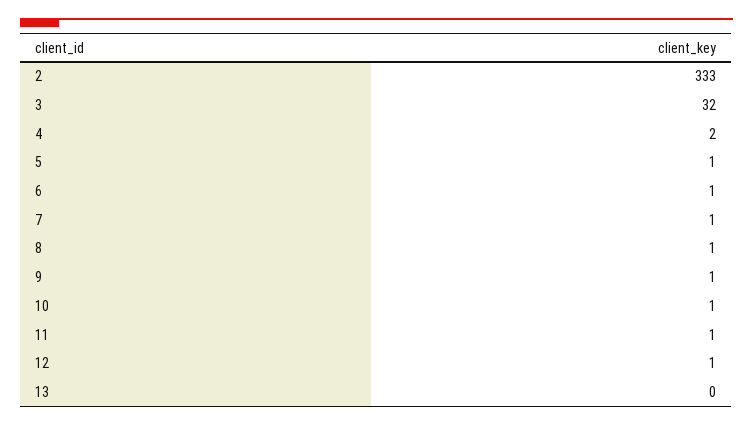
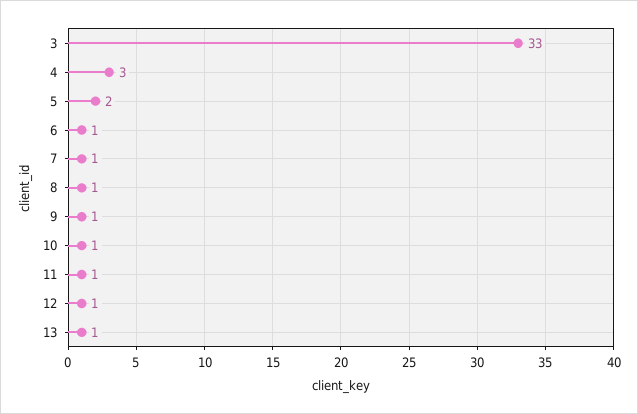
  {
-   "2": 333,
-   "3": 32,
+   "3": 33,
-   "4": 2,
+   "4": 3,
-   "5": 1,
+   "5": 2,
    "6": 1,
    "7": 1,
    "8": 1,
    "9": 1,
    "10": 1,
    "11": 1,
    "12": 1,
-   "13": 0
+   "13": 1
  }

